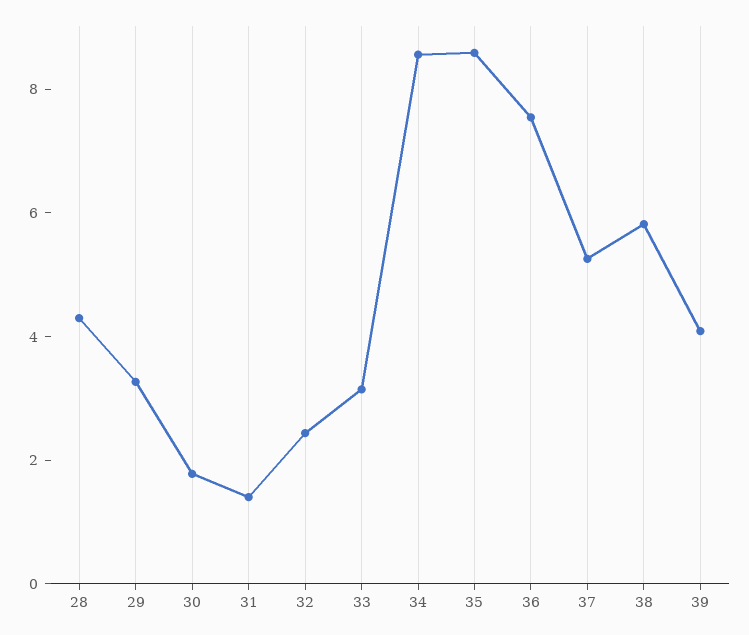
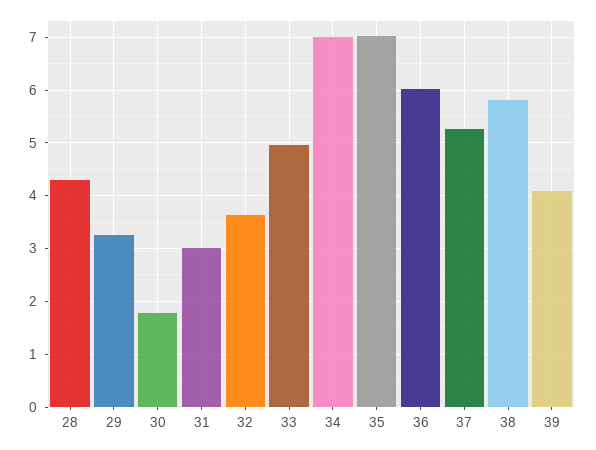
  {
    "28": 4.2,
    "29": 3.2,
    "30": 1.8,
-   "31": 1.5,
+   "31": 3,
-   "32": 2.5,
+   "32": 3.6,
-   "33": 3,
+   "33": 5,
-   "34": 8.5,
+   "34": 7,
-   "35": 8.5,
+   "35": 7,
-   "36": 7.5,
+   "36": 6,
    "37": 5.2,
    "38": 5.8,
    "39": 4
  }

